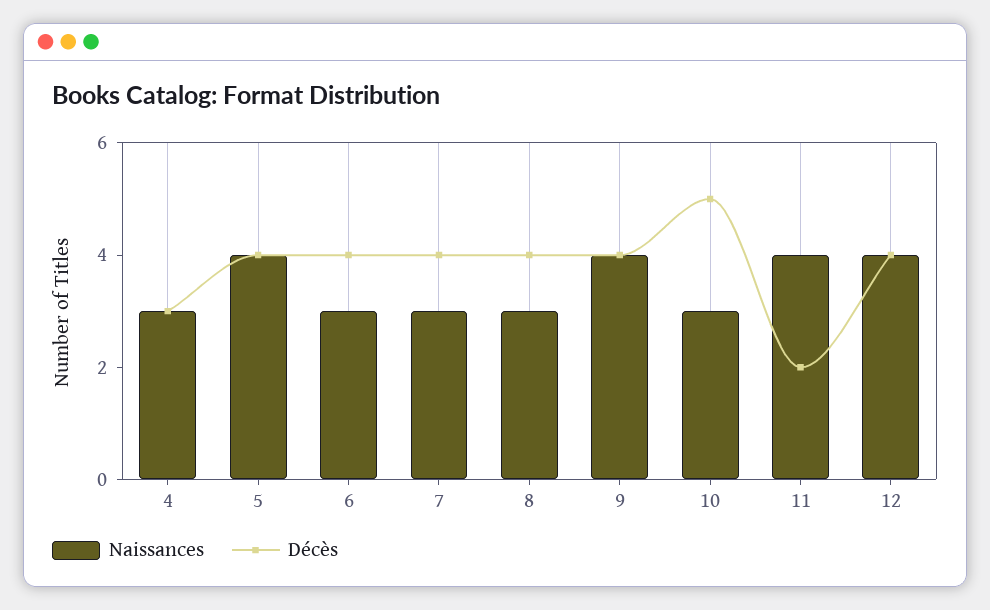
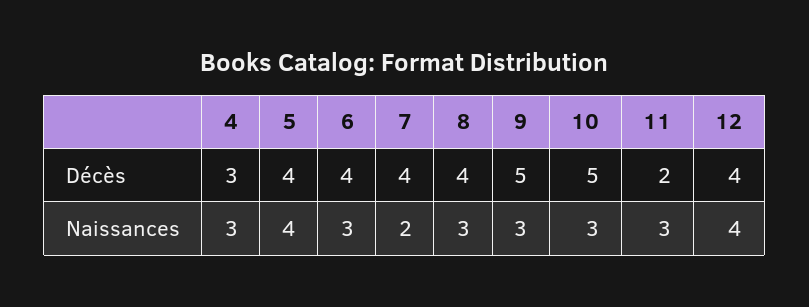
  {
    "Naissances": {
      "4": 3,
      "5": 4,
      "6": 3,
-     "7": 3,
+     "7": 2,
      "8": 3,
-     "9": 4,
+     "9": 3,
      "10": 3,
-     "11": 4,
+     "11": 3,
      "12": 4
    },
    "Décès": {
      "4": 3,
      "5": 4,
      "6": 4,
      "7": 4,
      "8": 4,
-     "9": 4,
+     "9": 5,
      "10": 5,
      "11": 2,
      "12": 4
    }
  }

